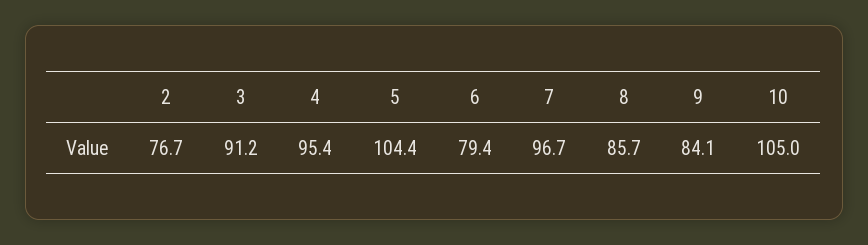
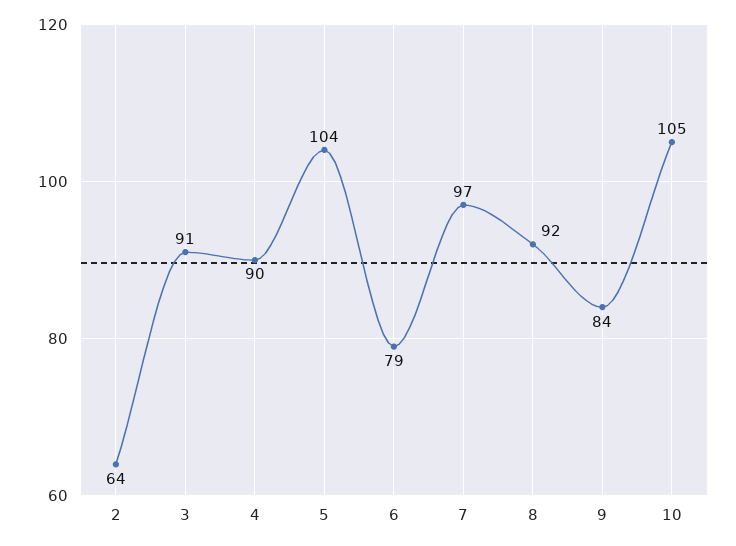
  {
-   "2": 76.7,
+   "2": 64,
    "3": 91.2,
-   "4": 95.4,
+   "4": 90,
    "5": 104.4,
    "6": 79.4,
    "7": 96.7,
-   "8": 85.7,
+   "8": 92,
    "9": 84.1,
    "10": 105
  }

